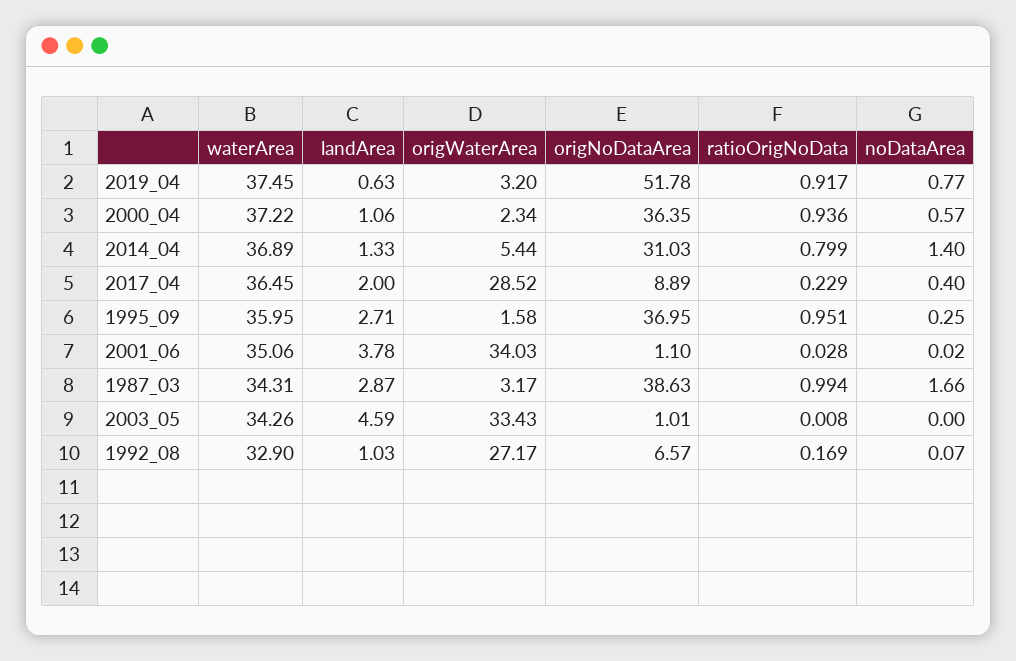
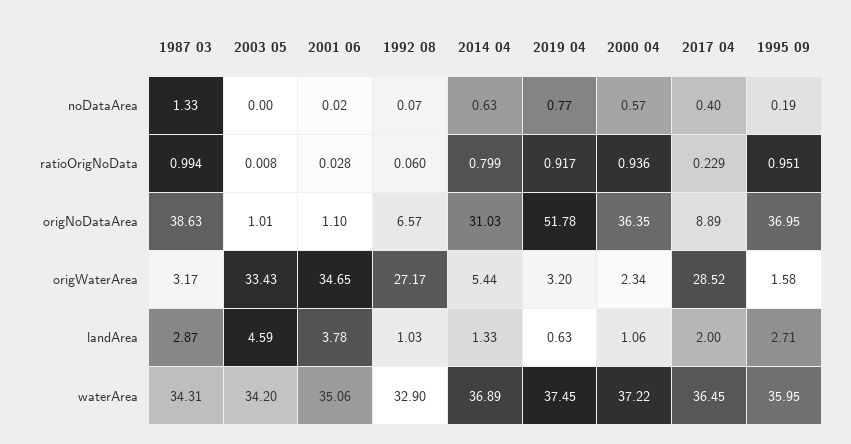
  {
    "waterArea": {
      "2019_04": 37.45,
      "2000_04": 37.22,
      "2014_04": 36.89,
      "2017_04": 36.45,
      "1995_09": 35.95,
      "2001_06": 35.06,
      "1987_03": 34.31,
-     "2003_05": 34.26,
+     "2003_05": 34.2,
      "1992_08": 32.9
    },
    "landArea": {
      "2019_04": 0.63,
      "2000_04": 1.06,
      "2014_04": 1.33,
      "2017_04": 2,
      "1995_09": 2.71,
      "2001_06": 3.78,
      "1987_03": 2.87,
      "2003_05": 4.59,
      "1992_08": 1.03
    },
    "origWaterArea": {
      "2019_04": 3.2,
      "2000_04": 2.34,
      "2014_04": 5.44,
      "2017_04": 28.52,
      "1995_09": 1.58,
-     "2001_06": 34.03,
+     "2001_06": 34.65,
      "1987_03": 3.17,
      "2003_05": 33.43,
      "1992_08": 27.17
    },
    "origNoDataArea": {
      "2019_04": 51.78,
      "2000_04": 36.35,
      "2014_04": 31.03,
      "2017_04": 8.89,
      "1995_09": 36.95,
      "2001_06": 1.1,
      "1987_03": 38.63,
      "2003_05": 1.01,
      "1992_08": 6.57
    },
    "ratioOrigNoData": {
      "2019_04": 0.917,
      "2000_04": 0.936,
      "2014_04": 0.799,
      "2017_04": 0.229,
      "1995_09": 0.951,
      "2001_06": 0.028,
      "1987_03": 0.994,
      "2003_05": 0.008,
-     "1992_08": 0.169
+     "1992_08": 0.06
    },
    "noDataArea": {
      "2019_04": 0.77,
      "2000_04": 0.57,
-     "2014_04": 1.4,
+     "2014_04": 0.63,
      "2017_04": 0.4,
-     "1995_09": 0.25,
+     "1995_09": 0.19,
      "2001_06": 0.02,
-     "1987_03": 1.66,
+     "1987_03": 1.33,
      "2003_05": 0,
      "1992_08": 0.07
    }
  }

